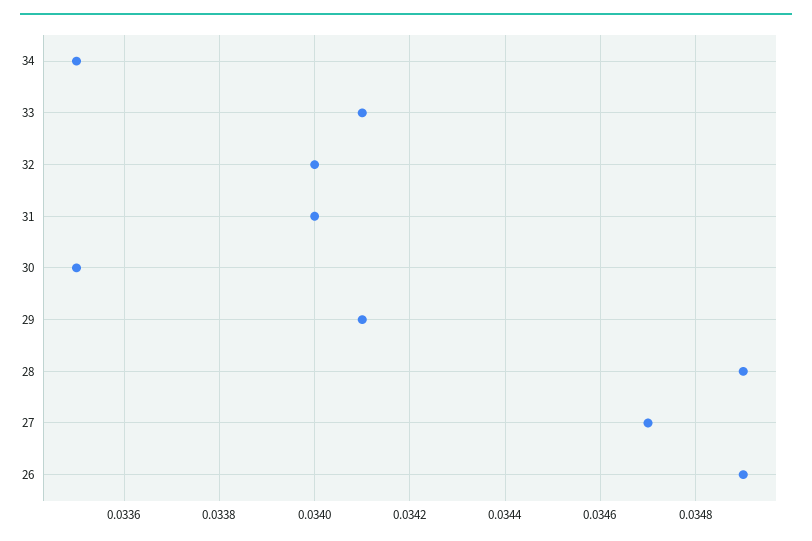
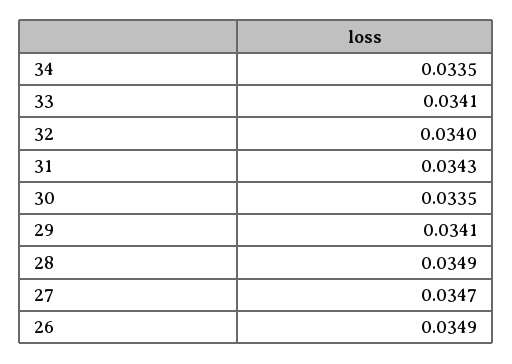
  {
    "34": 0.0335,
    "33": 0.0341,
    "32": 0.034,
-   "31": 0.034,
+   "31": 0.0343,
    "30": 0.0335,
    "29": 0.0341,
    "28": 0.0349,
    "27": 0.0347,
    "26": 0.0349
  }

